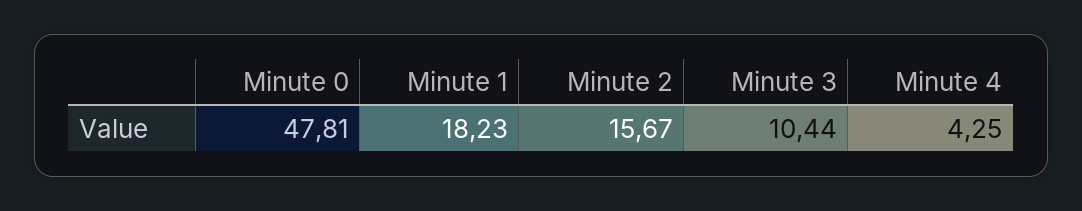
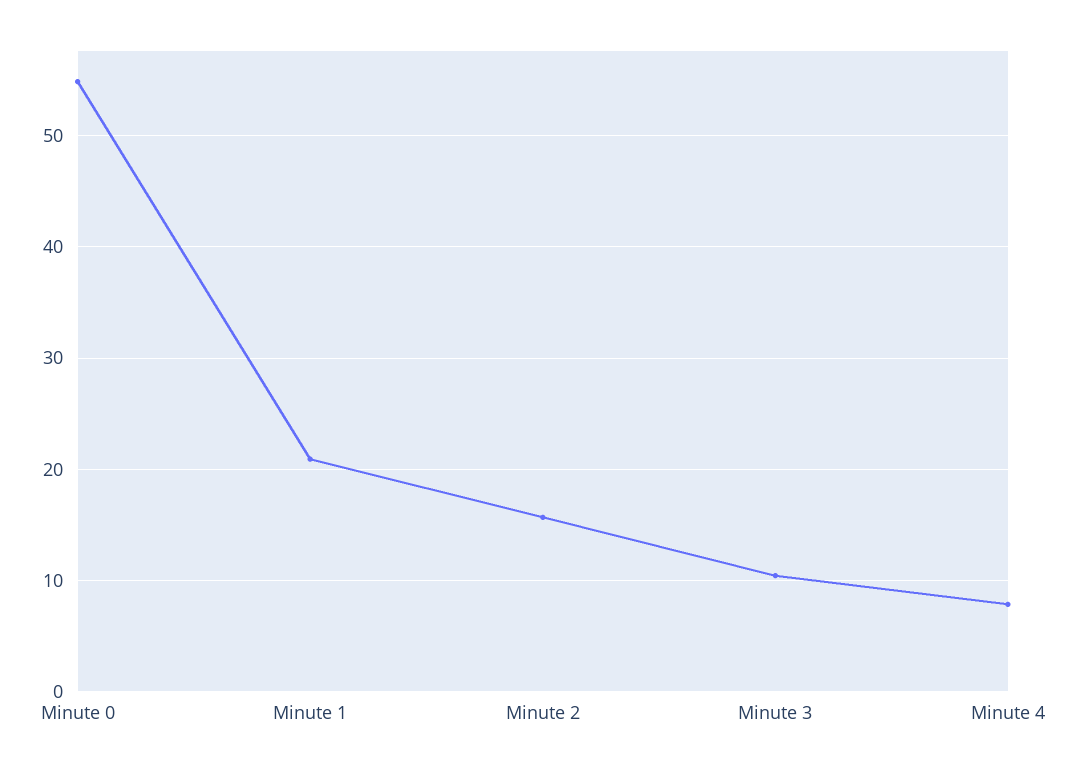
  {
-   "Minute 0": 47.81,
+   "Minute 0": 55,
-   "Minute 1": 18.23,
+   "Minute 1": 21,
    "Minute 2": 15.67,
    "Minute 3": 10.44,
-   "Minute 4": 4.25
+   "Minute 4": 8
  }

